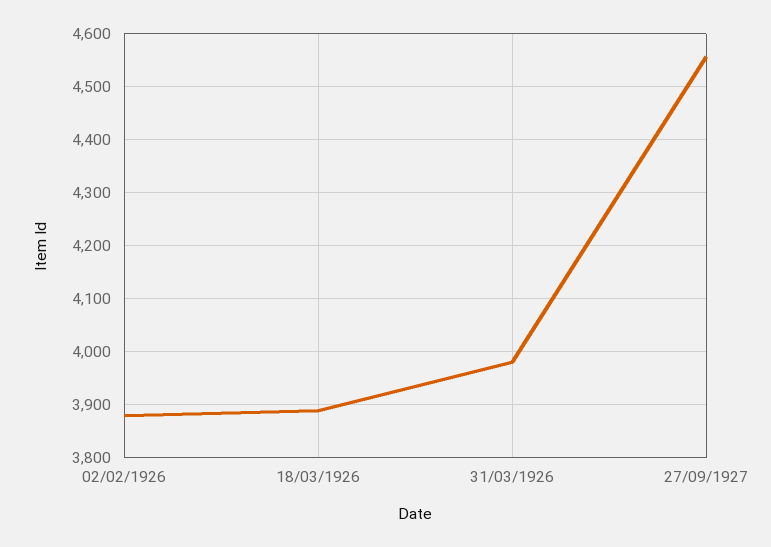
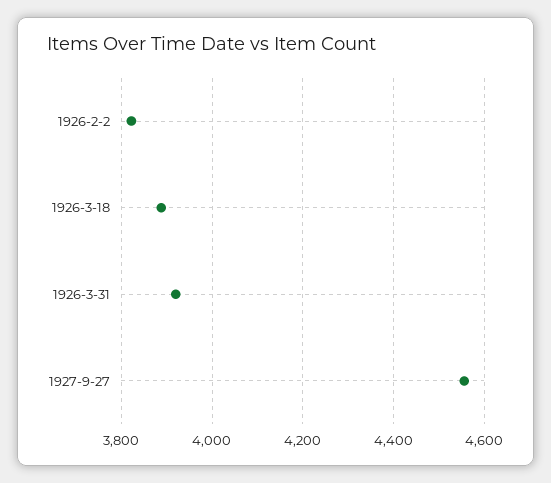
  {
-   "02/02/1926": 3880,
+   "02/02/1926": 3820,
    "18/03/1926": 3880,
-   "31/03/1926": 3980,
+   "31/03/1926": 3920,
    "27/09/1927": 4560
  }

